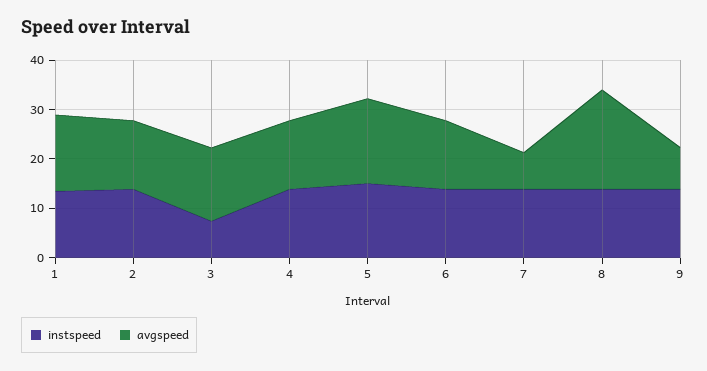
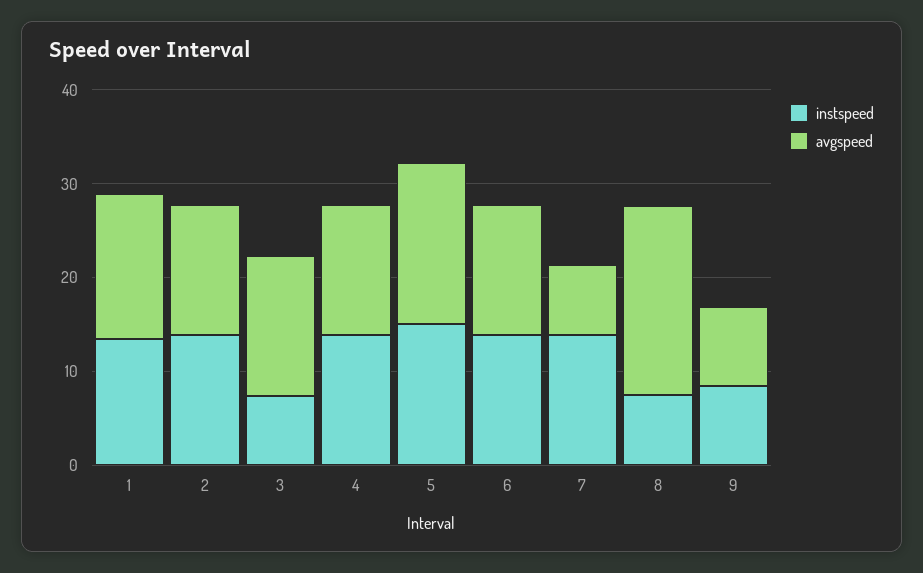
  {
    "instspeed": {
      "1": 14,
      "2": 14,
      "3": 8,
      "4": 14,
      "5": 16,
      "6": 14,
      "7": 14,
-     "8": 14,
+     "8": 8,
-     "9": 14
+     "9": 8
    },
    "avgspeed": {
      "1": 16,
      "2": 14,
      "3": 14,
      "4": 14,
      "5": 18,
      "6": 14,
      "7": 8,
      "8": 20,
      "9": 8
    }
  }

